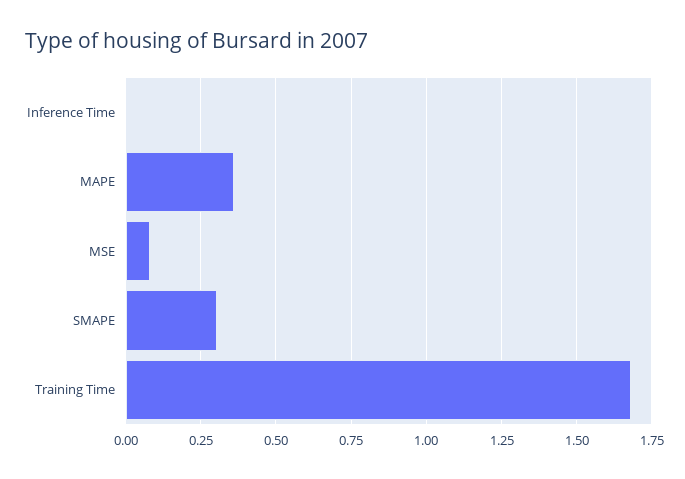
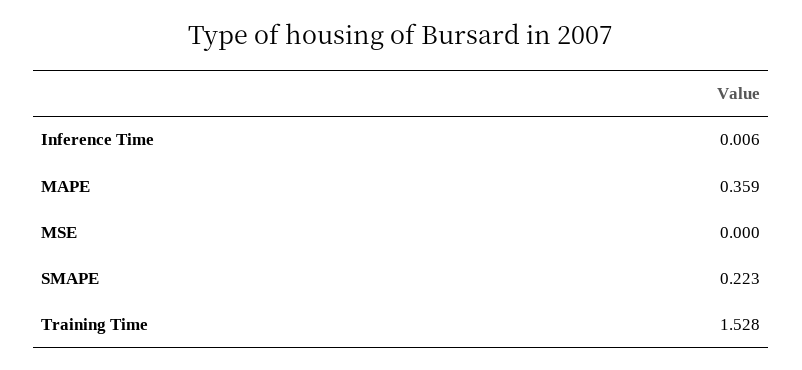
  {
    "Inference Time": 0.006,
    "MAPE": 0.359,
-   "MSE": 0.075,
+   "MSE": 0,
-   "SMAPE": 0.3,
+   "SMAPE": 0.223,
-   "Training Time": 1.675
+   "Training Time": 1.528
  }

